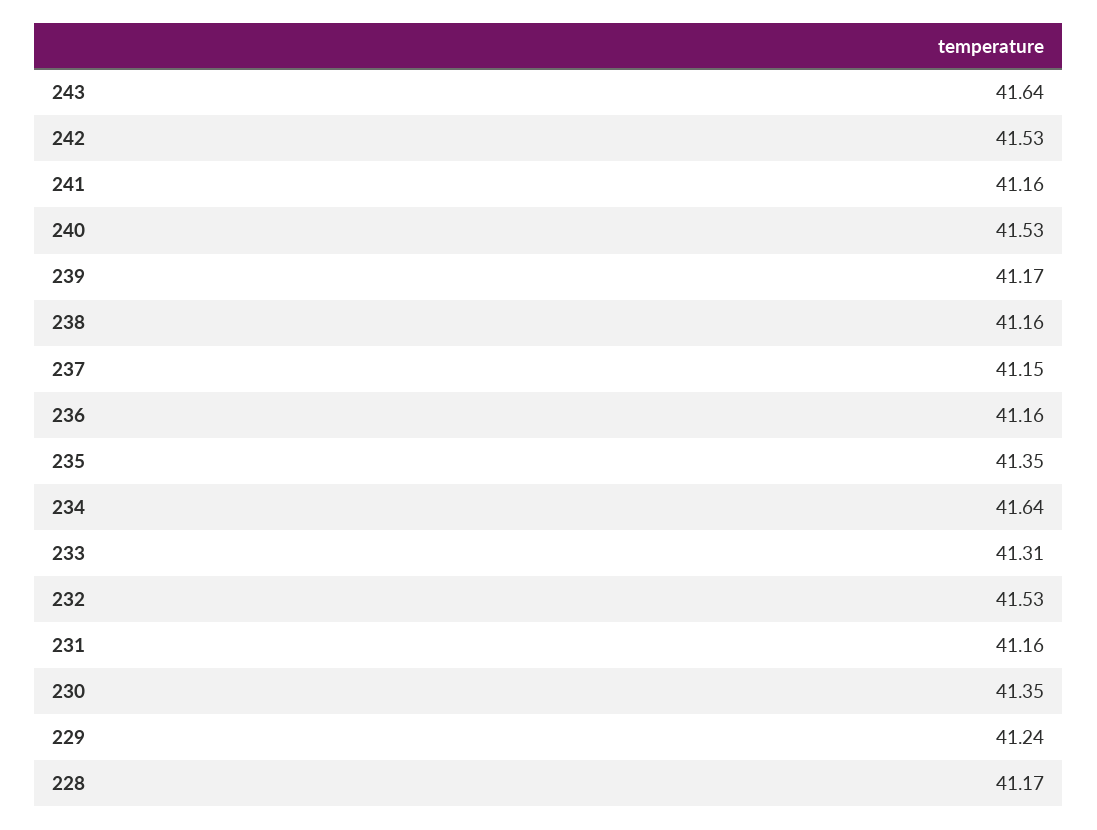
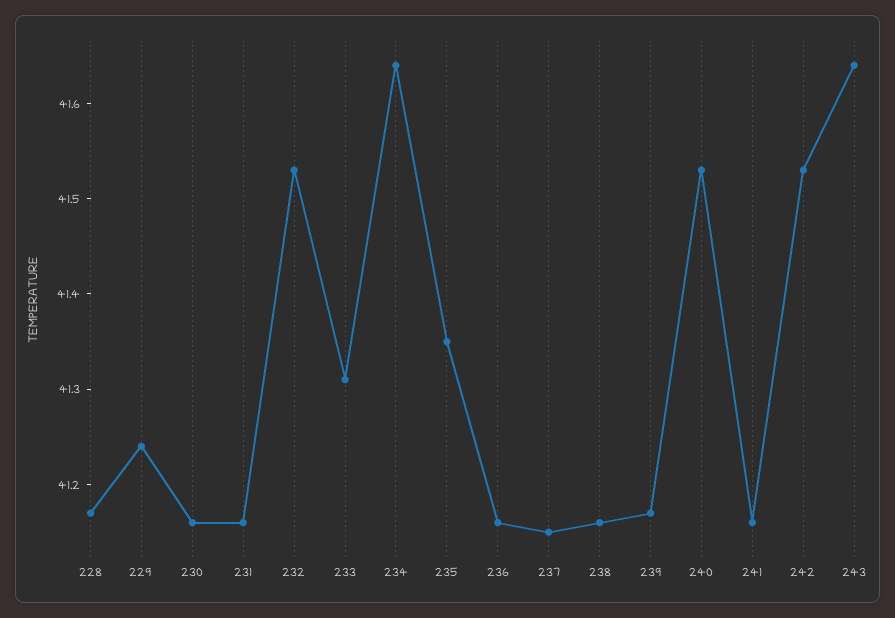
  {
    "243": 41.64,
    "242": 41.53,
    "241": 41.16,
    "240": 41.53,
    "239": 41.17,
    "238": 41.16,
    "237": 41.15,
    "236": 41.16,
    "235": 41.35,
    "234": 41.64,
    "233": 41.31,
    "232": 41.53,
    "231": 41.16,
-   "230": 41.35,
+   "230": 41.16,
    "229": 41.24,
    "228": 41.17
  }

